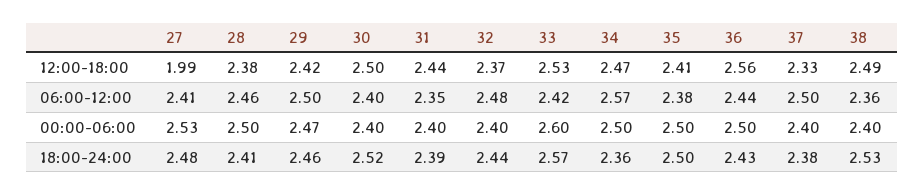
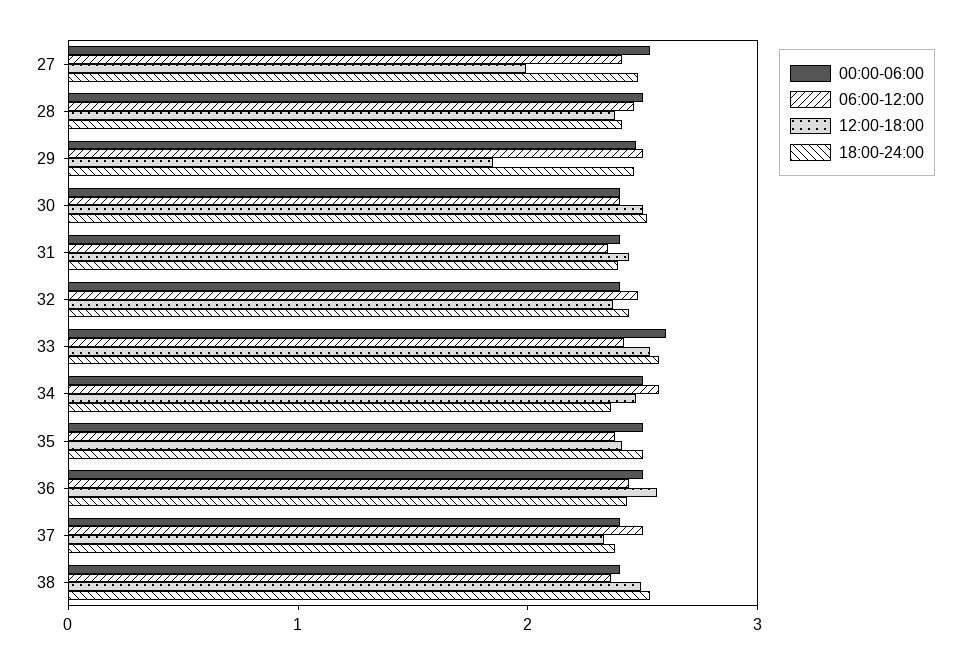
  {
    "12:00-18:00": {
      "27": 1.99,
      "28": 2.38,
-     "29": 2.42,
+     "29": 1.8,
      "30": 2.5,
      "31": 2.44,
      "32": 2.37,
      "33": 2.53,
      "34": 2.47,
      "35": 2.41,
      "36": 2.56,
      "37": 2.33,
      "38": 2.49
    },
    "06:00-12:00": {
      "27": 2.41,
      "28": 2.46,
      "29": 2.5,
      "30": 2.4,
      "31": 2.35,
      "32": 2.48,
      "33": 2.42,
      "34": 2.57,
      "35": 2.38,
      "36": 2.44,
      "37": 2.5,
      "38": 2.36
    },
    "00:00-06:00": {
      "27": 2.53,
      "28": 2.5,
      "29": 2.47,
      "30": 2.4,
      "31": 2.4,
      "32": 2.4,
      "33": 2.6,
      "34": 2.5,
      "35": 2.5,
      "36": 2.5,
      "37": 2.4,
      "38": 2.4
    },
    "18:00-24:00": {
      "27": 2.48,
      "28": 2.41,
      "29": 2.46,
      "30": 2.52,
      "31": 2.39,
      "32": 2.44,
      "33": 2.57,
      "34": 2.36,
      "35": 2.5,
      "36": 2.43,
      "37": 2.38,
      "38": 2.53
    }
  }

